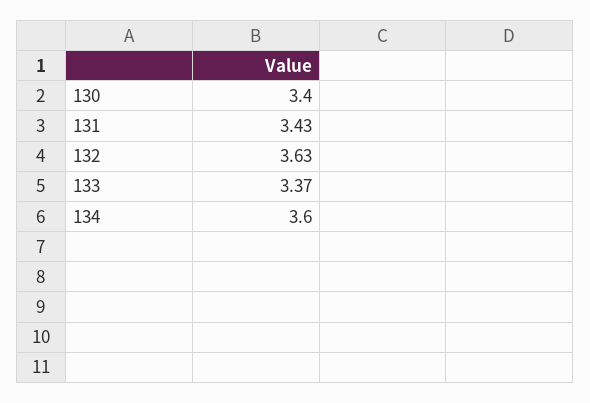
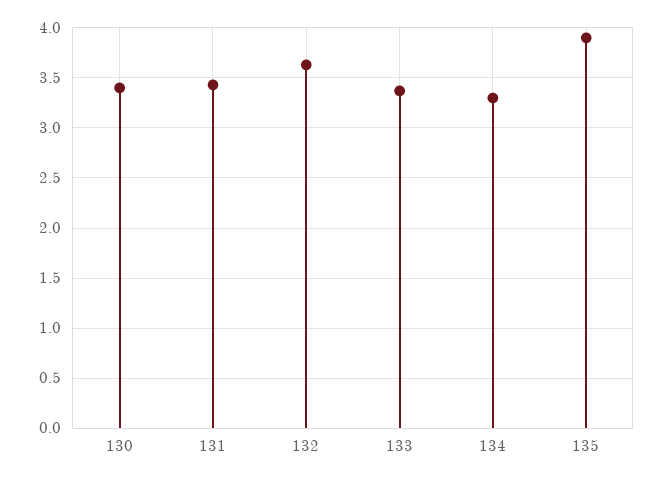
  {
    "130": 3.4,
    "131": 3.43,
    "132": 3.63,
    "133": 3.37,
-   "134": 3.6
+   "134": 3.3,
+   "135": 3.9
  }

